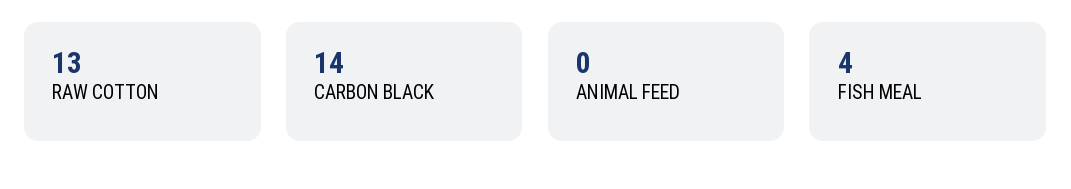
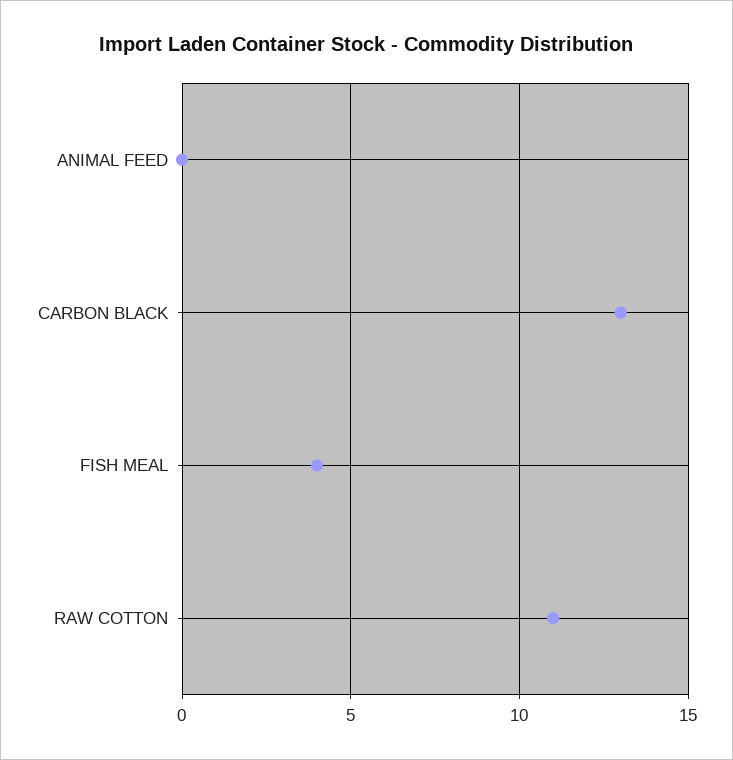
  {
-   "RAW COTTON": 13,
+   "RAW COTTON": 11,
-   "CARBON BLACK": 14,
+   "CARBON BLACK": 13,
    "ANIMAL FEED": 0,
    "FISH MEAL": 4
  }

